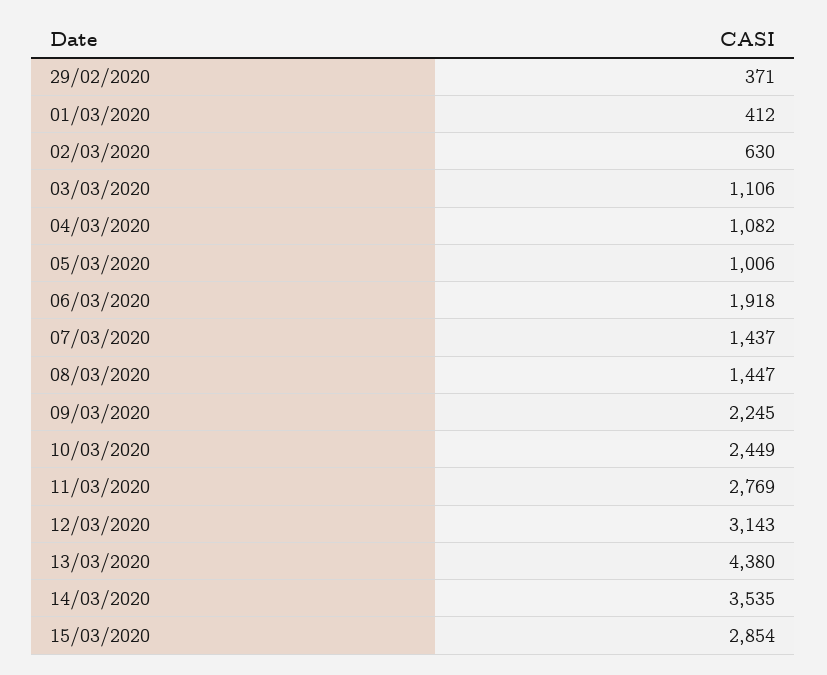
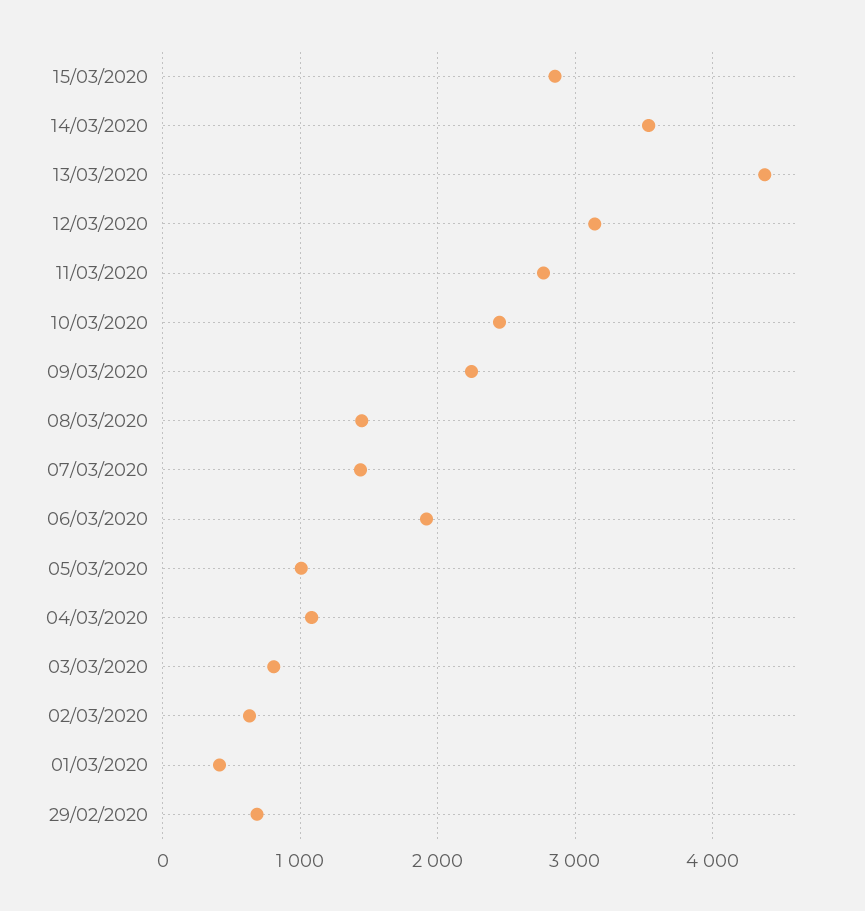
  {
-   "29/02/2020": 371,
+   "29/02/2020": 700,
    "01/03/2020": 412,
    "02/03/2020": 630,
-   "03/03/2020": 1106,
+   "03/03/2020": 800,
    "04/03/2020": 1082,
    "05/03/2020": 1006,
    "06/03/2020": 1918,
    "07/03/2020": 1437,
    "08/03/2020": 1447,
    "09/03/2020": 2245,
    "10/03/2020": 2449,
    "11/03/2020": 2769,
    "12/03/2020": 3143,
    "13/03/2020": 4380,
    "14/03/2020": 3535,
    "15/03/2020": 2854
  }

